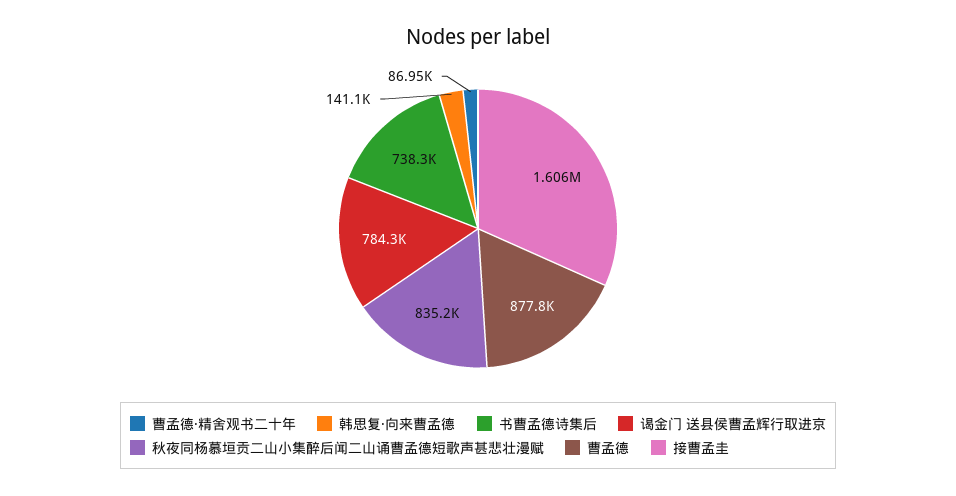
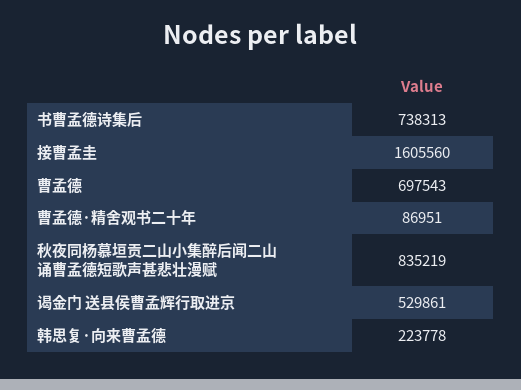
  {
    "曹孟德·精舍观书二十年": 86951,
-   "韩思复·向来曹孟德": 141100,
+   "韩思复·向来曹孟德": 223778,
    "书曹孟德诗集后": 738313,
-   "谒金门 送县侯曹孟辉行取进京": 784300,
+   "谒金门 送县侯曹孟辉行取进京": 529861,
    "秋夜同杨慕垣贡二山小集醉后闻二山诵曹孟德短歌声甚悲壮漫赋": 835219,
-   "曹孟德": 877800,
+   "曹孟德": 697543,
    "接曹孟圭": 1605560
  }

